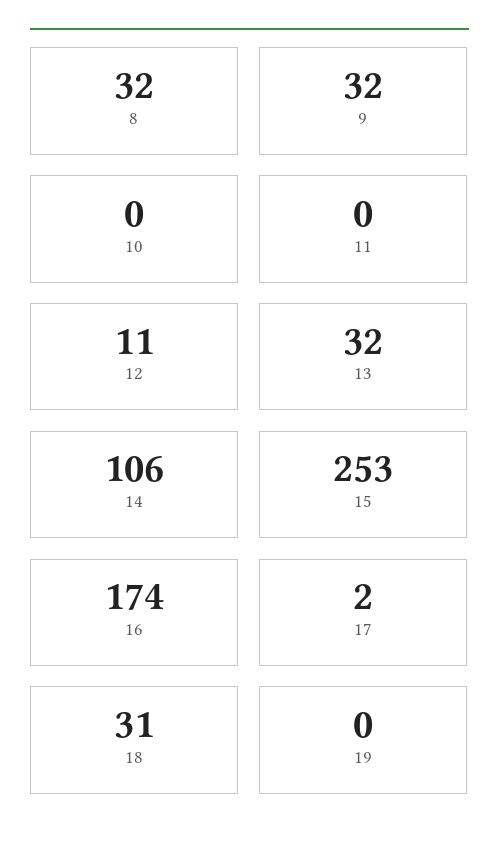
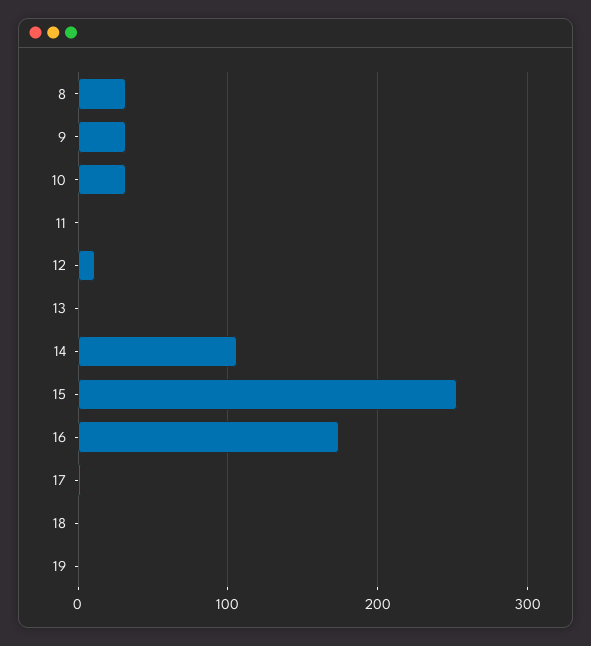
  {
    "8": 32,
    "9": 32,
-   "10": 0,
+   "10": 30,
    "11": 0,
    "12": 11,
-   "13": 32,
+   "13": 0,
    "14": 106,
    "15": 253,
    "16": 174,
    "17": 2,
-   "18": 31,
+   "18": 0,
    "19": 0
  }

